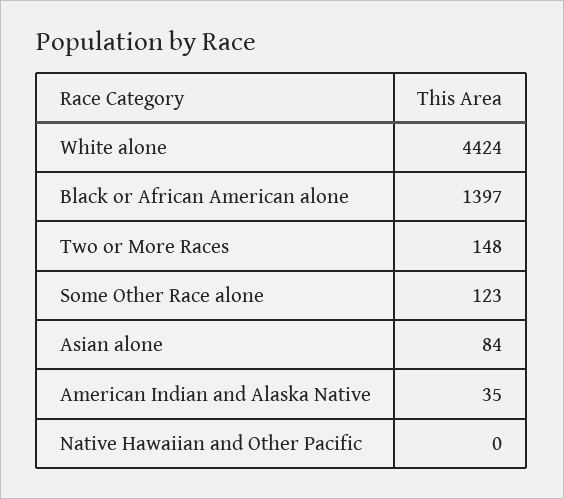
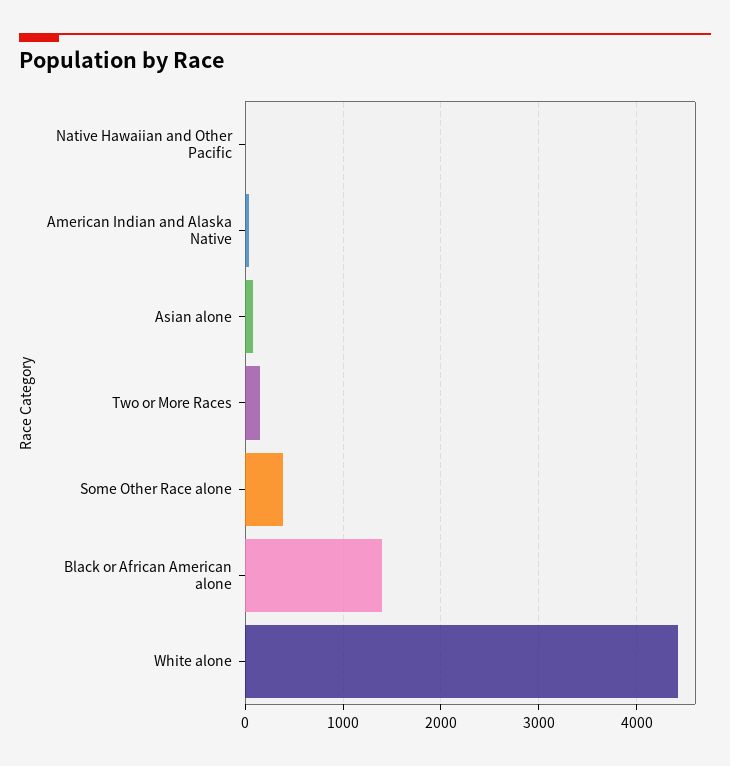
  {
    "White alone": 4424,
    "Black or African American alone": 1397,
    "Two or More Races": 148,
-   "Some Other Race alone": 123,
+   "Some Other Race alone": 400,
    "Asian alone": 84,
    "American Indian and Alaska Native": 35,
    "Native Hawaiian and Other Pacific": 0
  }

